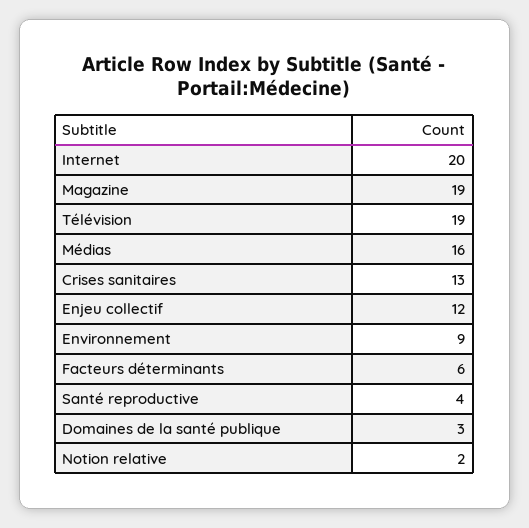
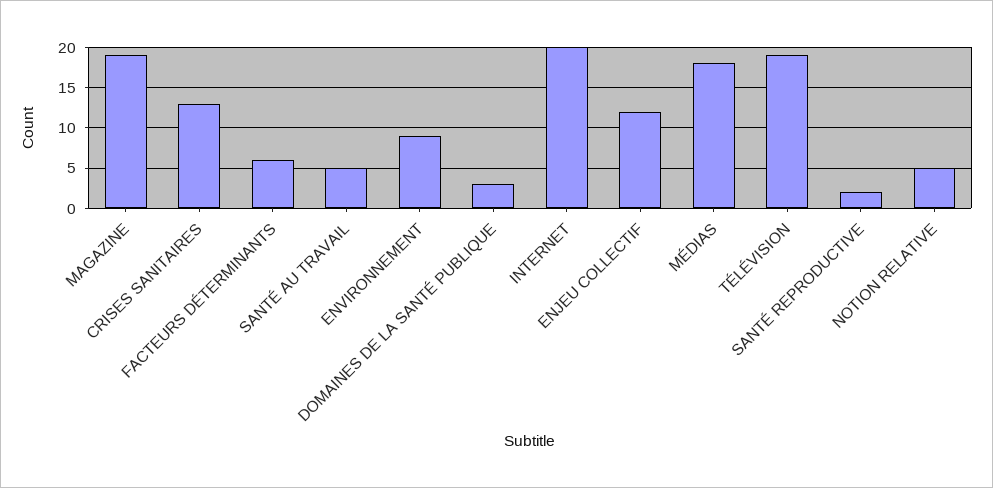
  {
    "Internet": 20,
    "Magazine": 19,
    "Télévision": 19,
-   "Médias": 16,
+   "Médias": 18,
    "Crises sanitaires": 13,
    "Enjeu collectif": 12,
    "Environnement": 9,
    "Facteurs déterminants": 6,
-   "Santé reproductive": 4,
+   "Santé reproductive": 2,
    "Domaines de la santé publique": 3,
-   "Notion relative": 2
+   "Notion relative": 5,
+   "SANTÉ AU TRAVAIL": 5
  }

